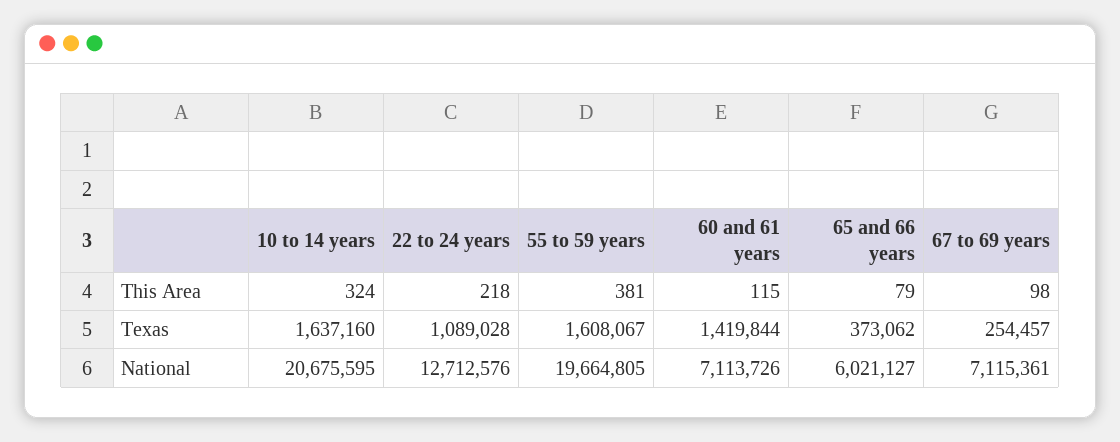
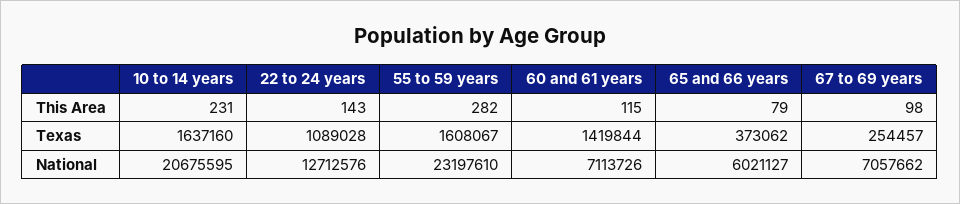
  {
    "10 to 14 years": {
-     "This Area": 324,
+     "This Area": 231,
      "Texas": 1637160,
      "National": 20675595
    },
    "22 to 24 years": {
-     "This Area": 218,
+     "This Area": 143,
      "Texas": 1089028,
      "National": 12712576
    },
    "55 to 59 years": {
-     "This Area": 381,
+     "This Area": 282,
      "Texas": 1608067,
-     "National": 19664805
+     "National": 23197610
    },
    "60 and 61 years": {
      "This Area": 115,
      "Texas": 1419844,
      "National": 7113726
    },
    "65 and 66 years": {
      "This Area": 79,
      "Texas": 373062,
      "National": 6021127
    },
    "67 to 69 years": {
      "This Area": 98,
      "Texas": 254457,
-     "National": 7115361
+     "National": 7057662
    }
  }

